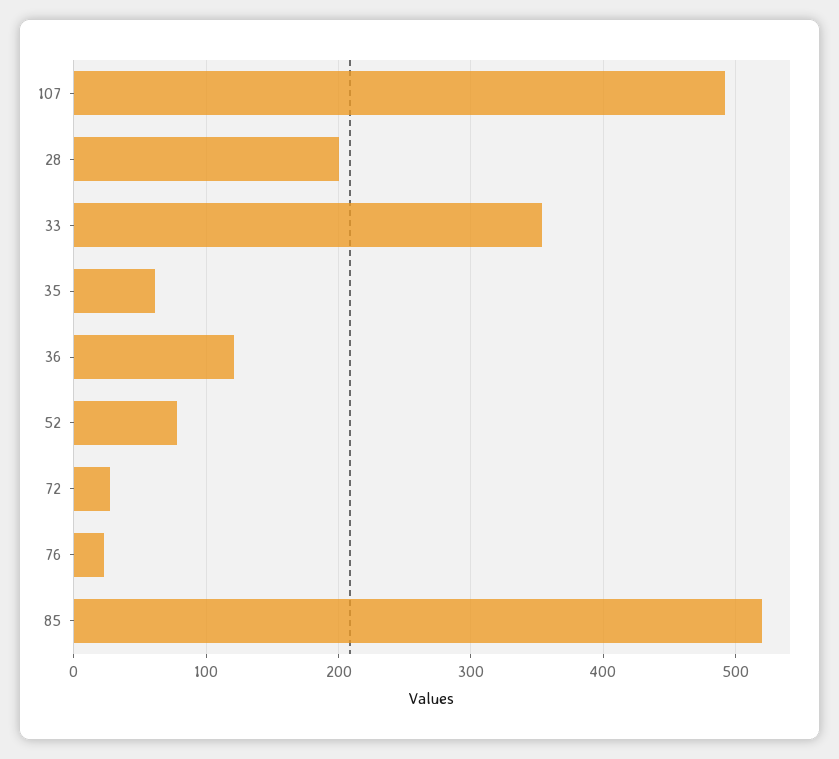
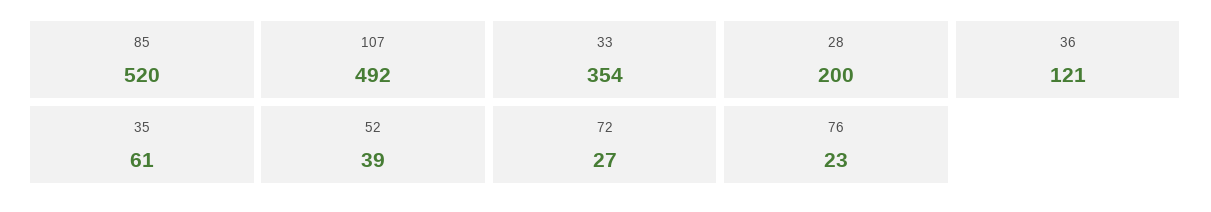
  {
    "107": 492,
    "28": 200,
    "33": 354,
    "35": 61,
    "36": 121,
-   "52": 80,
+   "52": 39,
    "72": 27,
    "76": 23,
    "85": 520
  }

